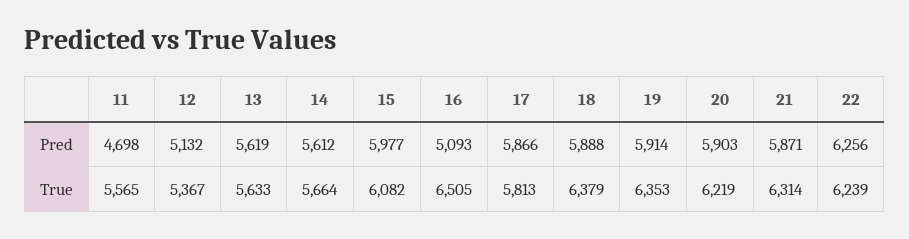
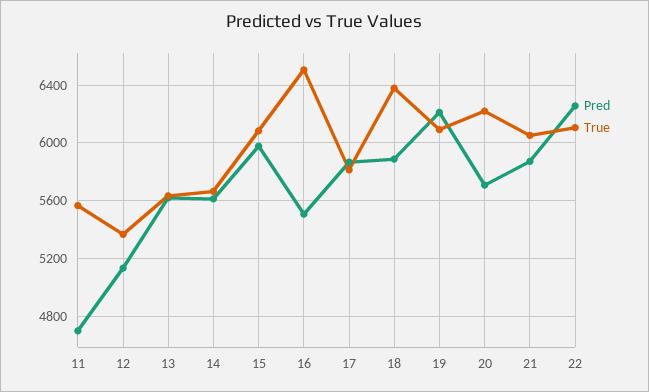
  {
    "Pred": {
      "11": 4698,
      "12": 5132,
      "13": 5619,
      "14": 5612,
      "15": 5977,
-     "16": 5093,
+     "16": 5500,
      "17": 5866,
      "18": 5888,
-     "19": 5914,
+     "19": 6200,
-     "20": 5903,
+     "20": 5700,
      "21": 5871,
      "22": 6256
    },
    "True": {
      "11": 5565,
      "12": 5367,
      "13": 5633,
      "14": 5664,
      "15": 6082,
      "16": 6505,
      "17": 5813,
      "18": 6379,
-     "19": 6353,
+     "19": 6100,
      "20": 6219,
-     "21": 6314,
+     "21": 6050,
-     "22": 6239
+     "22": 6100
    }
  }

